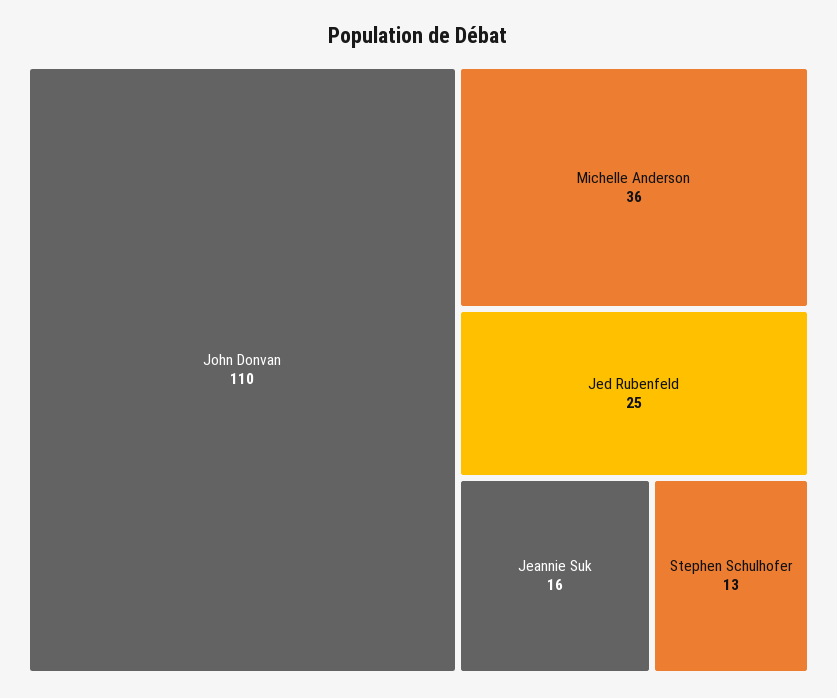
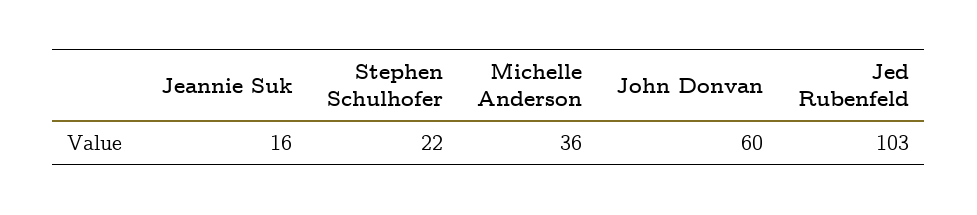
  {
-   "John Donvan": 110,
+   "John Donvan": 60,
    "Michelle Anderson": 36,
-   "Jed Rubenfeld": 25,
+   "Jed Rubenfeld": 103,
    "Jeannie Suk": 16,
-   "Stephen Schulhofer": 13
+   "Stephen Schulhofer": 22
  }

